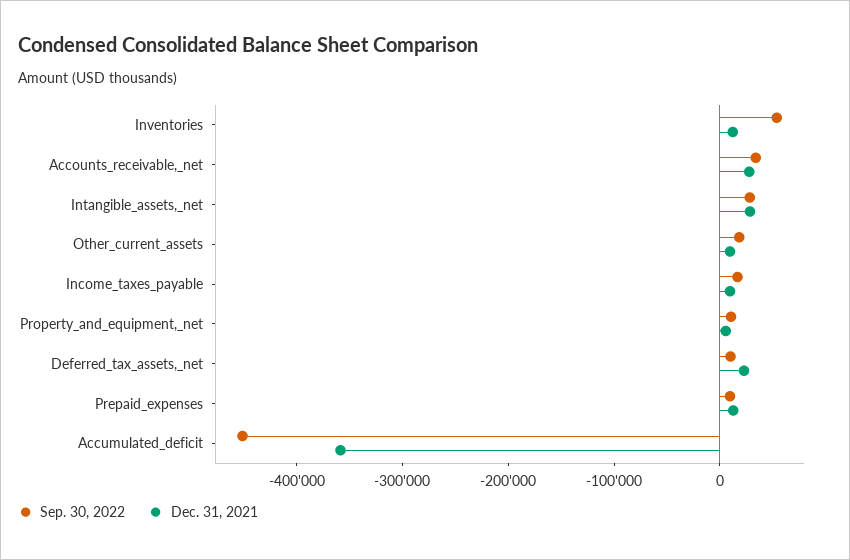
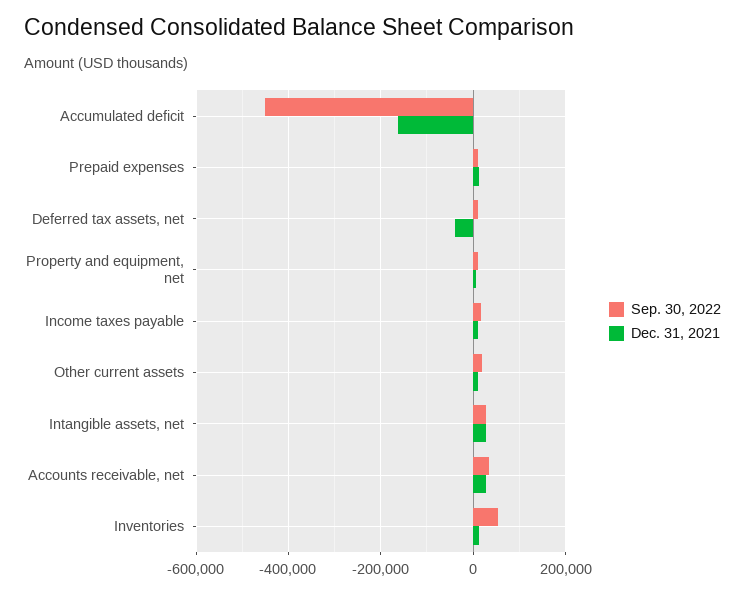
  {
    "Sep. 30, 2022": {
      "Inventories": 60000,
      "Accounts_receivable,_net": 40000,
      "Intangible_assets,_net": 20000,
      "Other_current_assets": 20000,
      "Income_taxes_payable": 20000,
      "Property_and_equipment,_net": 20000,
      "Deferred_tax_assets,_net": 20000,
      "Prepaid_expenses": 0,
      "Accumulated_deficit": -460000
    },
    "Dec. 31, 2021": {
      "Inventories": 20000,
      "Accounts_receivable,_net": 20000,
      "Intangible_assets,_net": 20000,
      "Other_current_assets": 0,
      "Income_taxes_payable": 0,
      "Property_and_equipment,_net": 0,
-     "Deferred_tax_assets,_net": 20000,
+     "Deferred_tax_assets,_net": -40000,
      "Prepaid_expenses": 20000,
-     "Accumulated_deficit": -360000
+     "Accumulated_deficit": -160000
    }
  }

